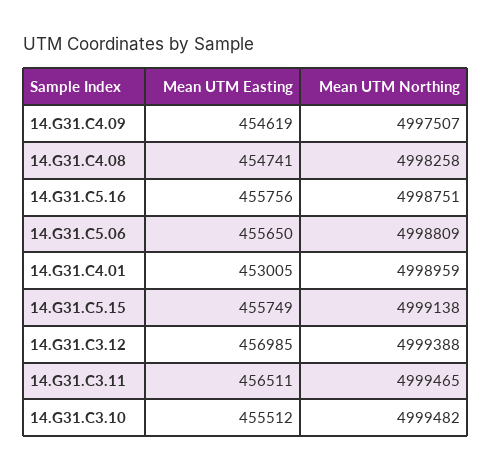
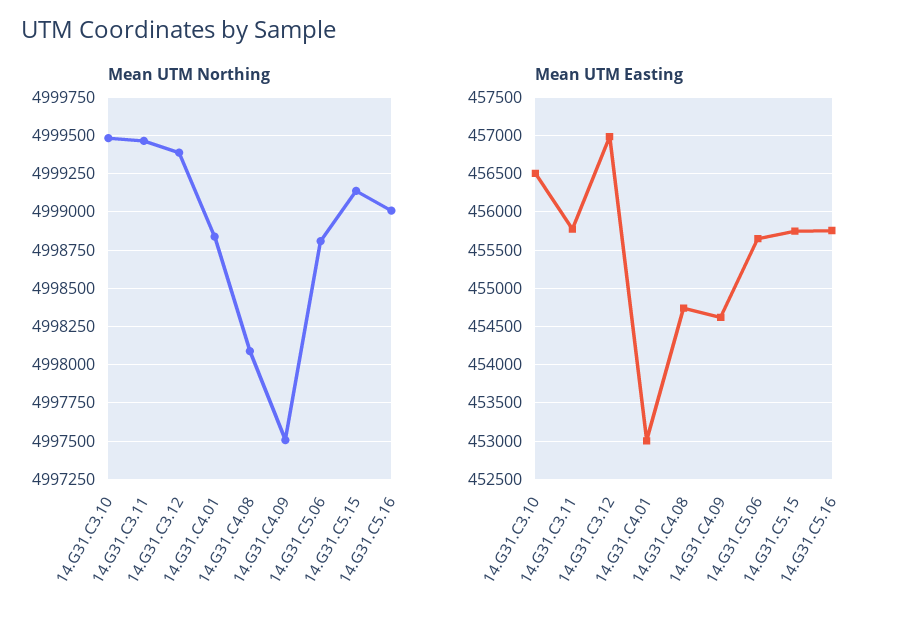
  {
    "Mean UTM Easting": {
      "14.G31.C4.09": 454619,
      "14.G31.C4.08": 454741,
      "14.G31.C5.16": 455756,
      "14.G31.C5.06": 455650,
      "14.G31.C4.01": 453005,
      "14.G31.C5.15": 455749,
      "14.G31.C3.12": 456985,
-     "14.G31.C3.11": 456511,
+     "14.G31.C3.11": 455800,
-     "14.G31.C3.10": 455512
+     "14.G31.C3.10": 456500
    },
    "Mean UTM Northing": {
      "14.G31.C4.09": 4997507,
-     "14.G31.C4.08": 4998258,
+     "14.G31.C4.08": 4998100,
-     "14.G31.C5.16": 4998751,
+     "14.G31.C5.16": 4999000,
      "14.G31.C5.06": 4998809,
-     "14.G31.C4.01": 4998959,
+     "14.G31.C4.01": 4998850,
      "14.G31.C5.15": 4999138,
      "14.G31.C3.12": 4999388,
      "14.G31.C3.11": 4999465,
      "14.G31.C3.10": 4999482
    }
  }

